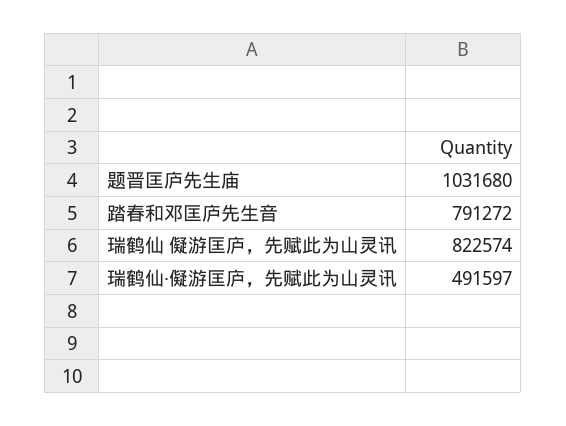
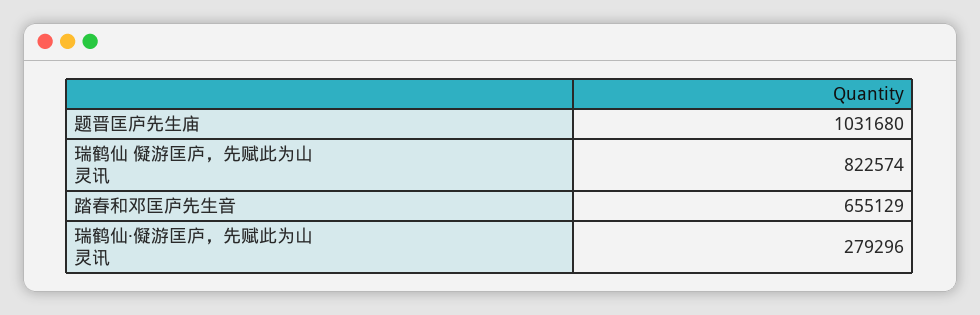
  {
    "题晋匡庐先生庙": 1031680,
-   "踏春和邓匡庐先生音": 791272,
+   "踏春和邓匡庐先生音": 655129,
    "瑞鹤仙 儗游匡庐，先赋此为山灵讯": 822574,
-   "瑞鹤仙·儗游匡庐，先赋此为山灵讯": 491597
+   "瑞鹤仙·儗游匡庐，先赋此为山灵讯": 279296
  }

